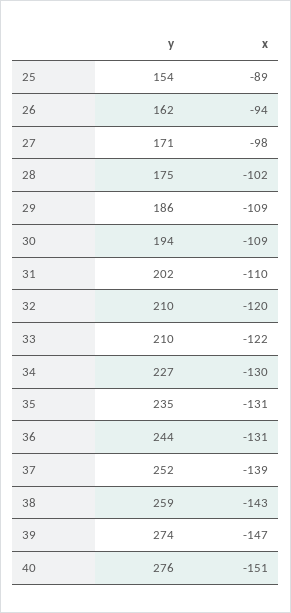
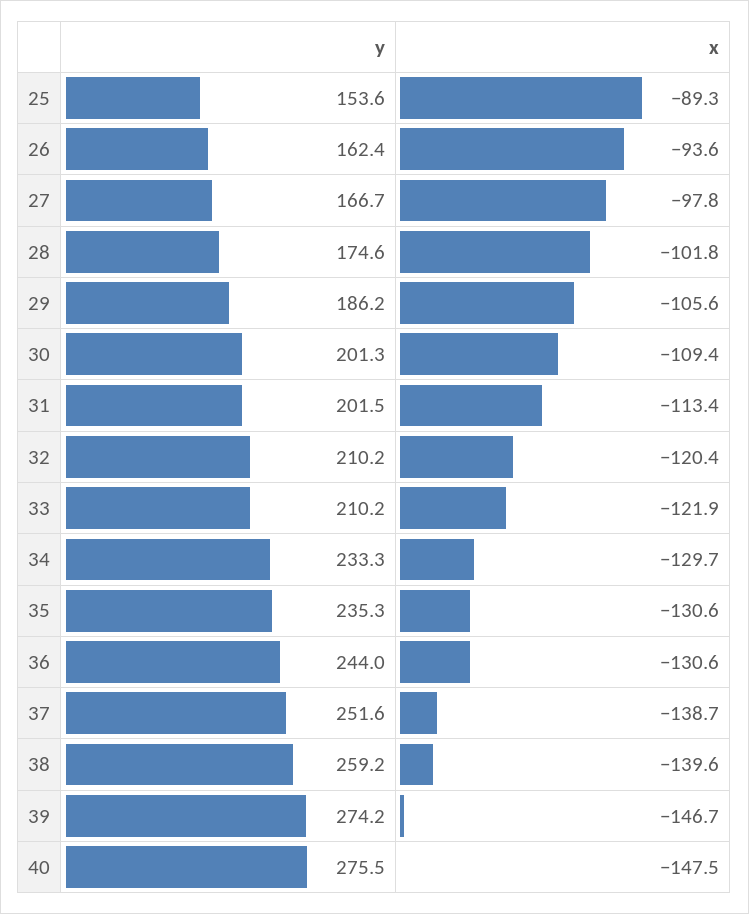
  {
    "y": {
      "25": 153.6,
      "26": 162.4,
-     "27": 171,
+     "27": 166.7,
      "28": 174.6,
      "29": 186.2,
-     "30": 194,
+     "30": 201.3,
      "31": 201.5,
      "32": 210.2,
      "33": 210.2,
-     "34": 227,
+     "34": 233.3,
      "35": 235.3,
      "36": 244,
      "37": 251.6,
      "38": 259.2,
      "39": 274.2,
      "40": 275.5
    },
    "x": {
      "25": -89.3,
      "26": -93.6,
      "27": -97.8,
      "28": -101.8,
-     "29": -109,
+     "29": -105.6,
      "30": -109.4,
-     "31": -110,
+     "31": -113.4,
      "32": -120.4,
      "33": -121.9,
      "34": -129.7,
      "35": -130.6,
      "36": -130.6,
      "37": -138.7,
-     "38": -143,
+     "38": -139.6,
      "39": -146.7,
-     "40": -151
+     "40": -147.5
    }
  }

